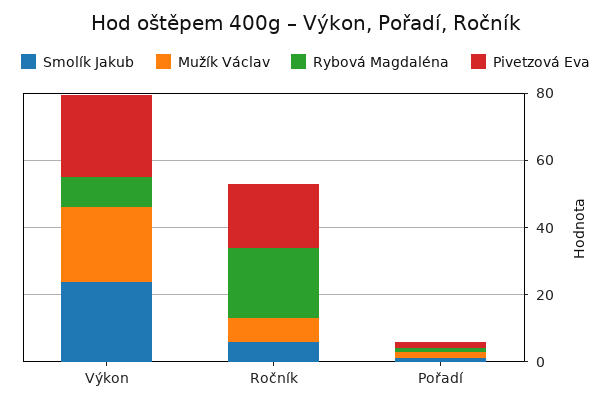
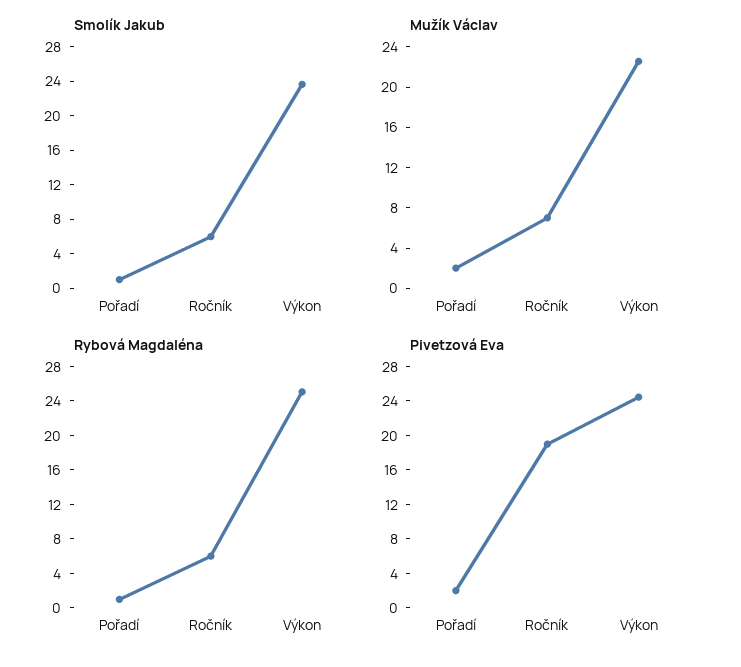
  {
    "Smolík Jakub": {
      "Výkon": 24,
      "Ročník": 6,
      "Pořadí": 1
    },
    "Mužík Václav": {
      "Výkon": 23,
      "Ročník": 7,
      "Pořadí": 2
    },
    "Rybová Magdaléna": {
-     "Výkon": 10,
+     "Výkon": 25,
-     "Ročník": 20,
+     "Ročník": 6,
      "Pořadí": 1
    },
    "Pivetzová Eva": {
      "Výkon": 24,
      "Ročník": 19,
      "Pořadí": 2
    }
  }

